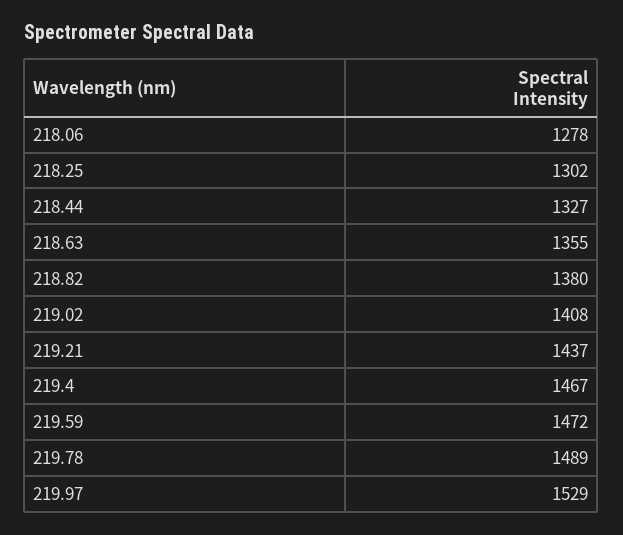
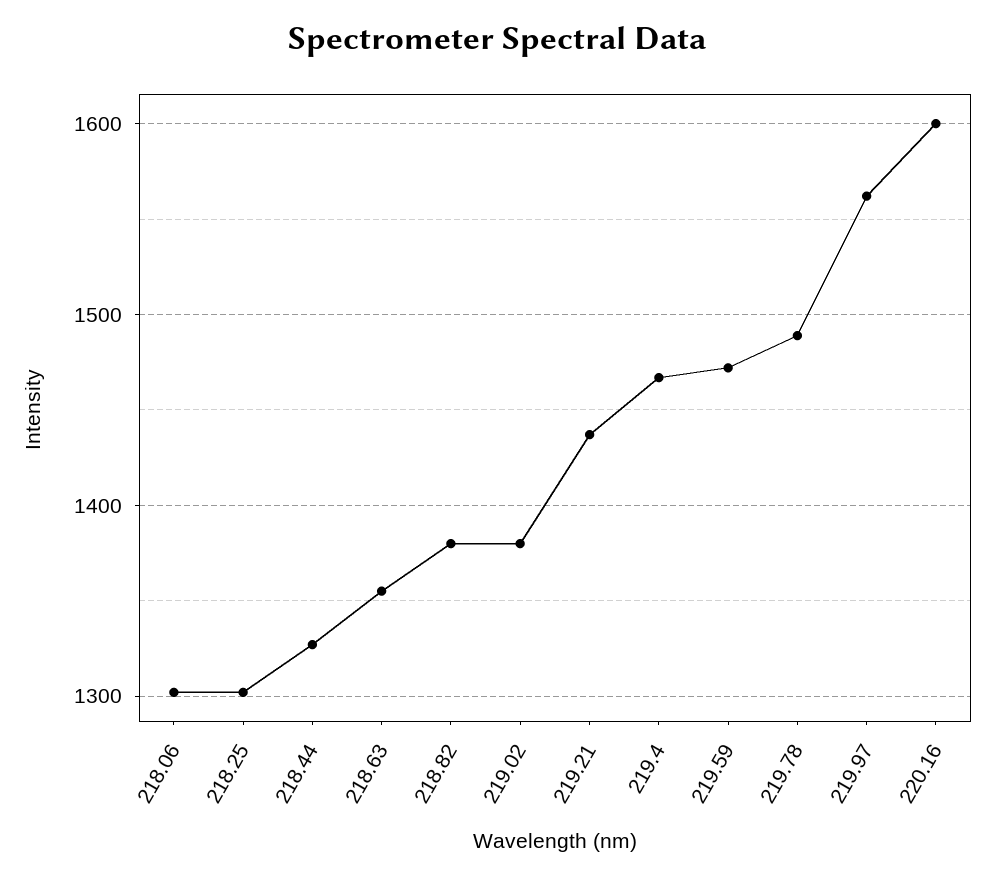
  {
-   "218.06": 1278,
+   "218.06": 1300,
    "218.25": 1302,
    "218.44": 1327,
    "218.63": 1355,
    "218.82": 1380,
-   "219.02": 1408,
+   "219.02": 1380,
    "219.21": 1437,
    "219.4": 1467,
    "219.59": 1472,
    "219.78": 1489,
-   "219.97": 1529
+   "219.97": 1560,
+   "220.16": 1600
  }

